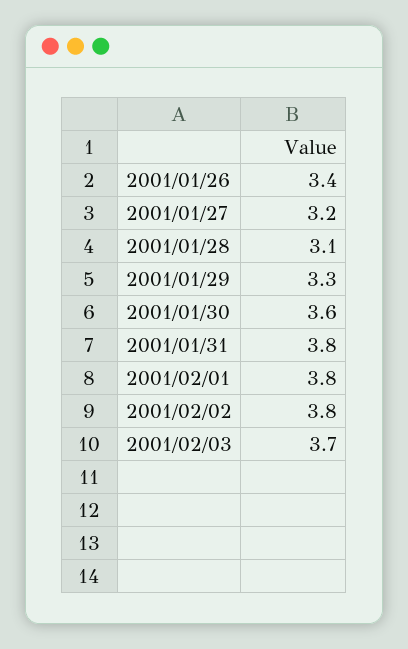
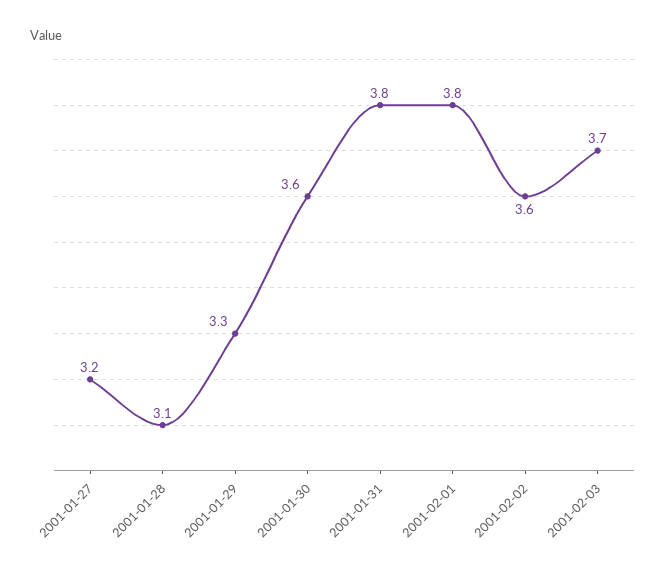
  {
-   "2001/01/26": 3.4,
    "2001/01/27": 3.2,
    "2001/01/28": 3.1,
    "2001/01/29": 3.3,
    "2001/01/30": 3.6,
    "2001/01/31": 3.8,
    "2001/02/01": 3.8,
-   "2001/02/02": 3.8,
+   "2001/02/02": 3.6,
    "2001/02/03": 3.7
  }

